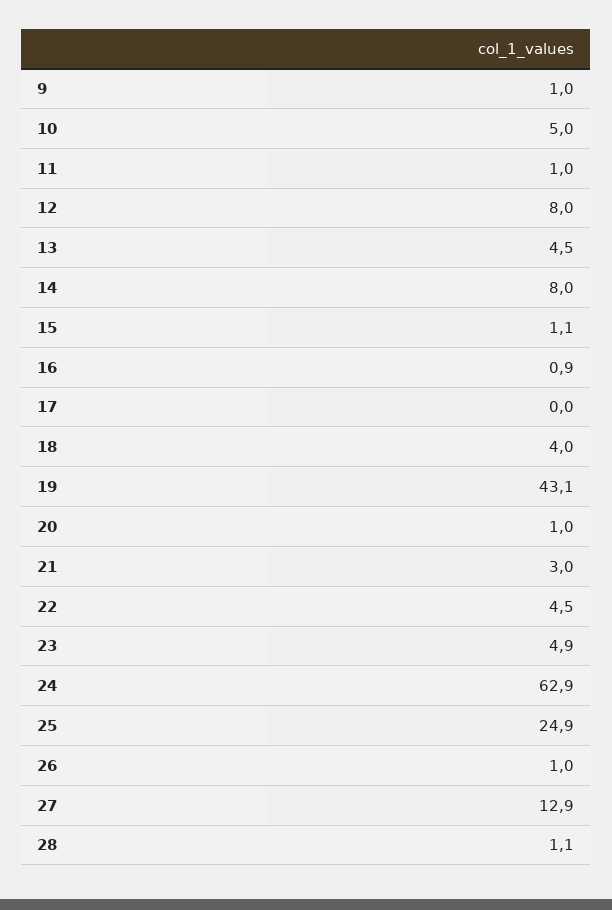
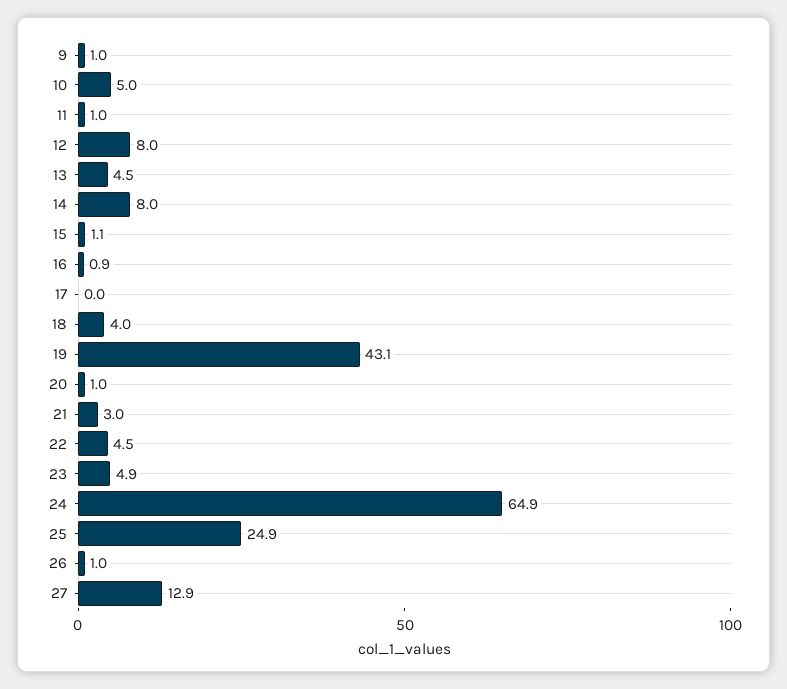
  {
    "9": 1,
    "10": 5,
    "11": 1,
    "12": 8,
    "13": 4.5,
    "14": 8,
    "15": 1.1,
    "16": 0.9,
    "17": 0,
    "18": 4,
    "19": 43.1,
    "20": 1,
    "21": 3,
    "22": 4.5,
    "23": 4.9,
-   "24": 62.9,
+   "24": 64.9,
    "25": 24.9,
    "26": 1,
-   "27": 12.9,
+   "27": 12.9
-   "28": 1.1
  }

